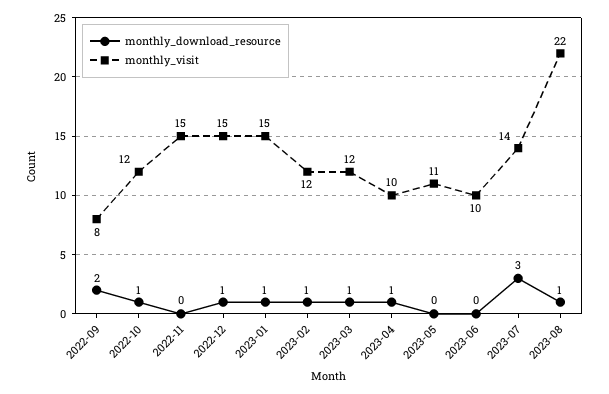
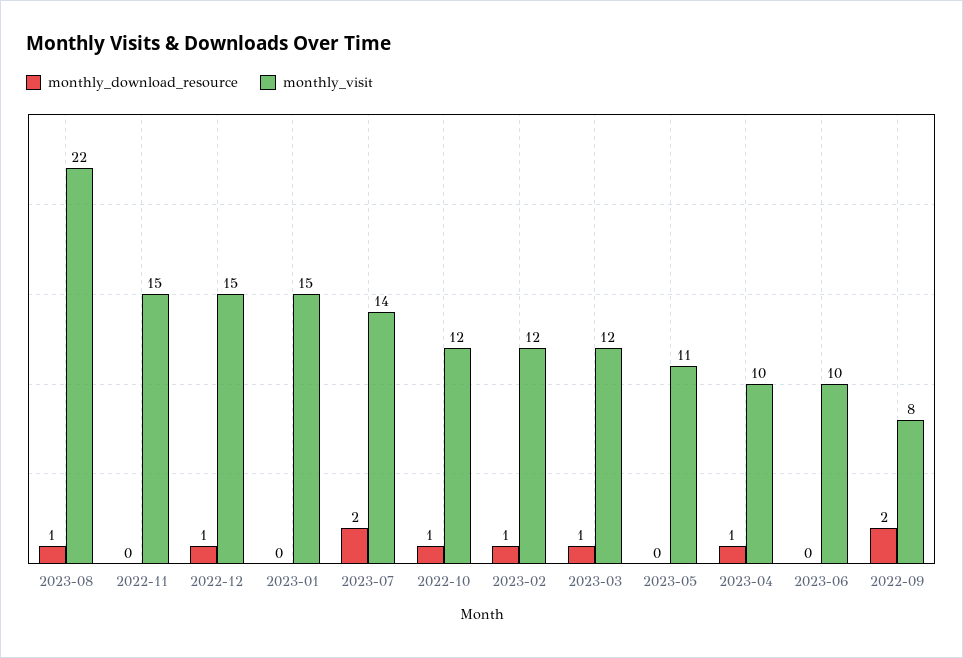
  {
    "monthly_download_resource": {
      "2022-09": 2,
      "2022-10": 1,
      "2022-11": 0,
      "2022-12": 1,
-     "2023-01": 1,
+     "2023-01": 0,
      "2023-02": 1,
      "2023-03": 1,
      "2023-04": 1,
      "2023-05": 0,
      "2023-06": 0,
-     "2023-07": 3,
+     "2023-07": 2,
      "2023-08": 1
    },
    "monthly_visit": {
      "2022-09": 8,
      "2022-10": 12,
      "2022-11": 15,
      "2022-12": 15,
      "2023-01": 15,
      "2023-02": 12,
      "2023-03": 12,
      "2023-04": 10,
      "2023-05": 11,
      "2023-06": 10,
      "2023-07": 14,
      "2023-08": 22
    }
  }

